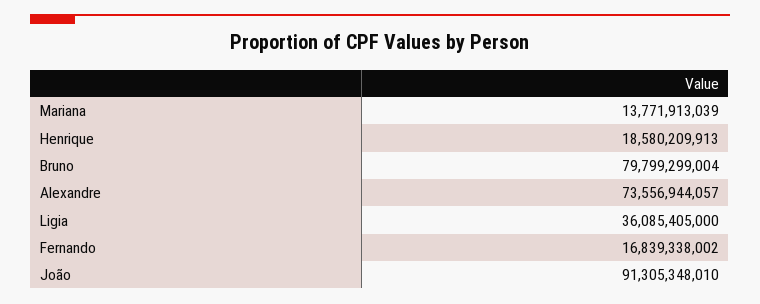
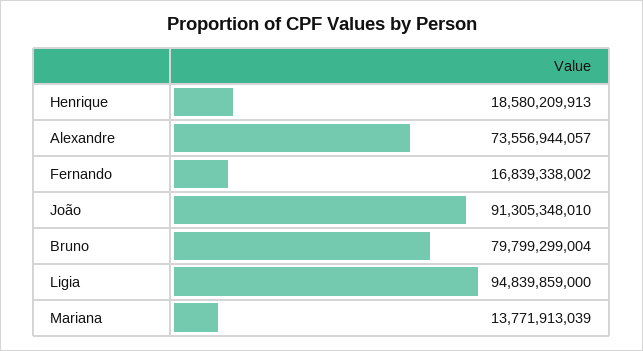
  {
    "Mariana": 13771913039,
    "Henrique": 18580209913,
    "Bruno": 79799299004,
    "Alexandre": 73556944057,
-   "Ligia": 36085405000,
+   "Ligia": 94839859000,
    "Fernando": 16839338002,
    "João": 91305348010
  }

